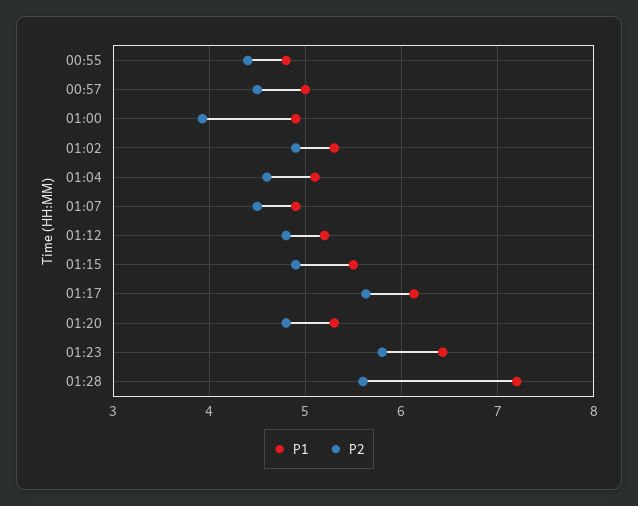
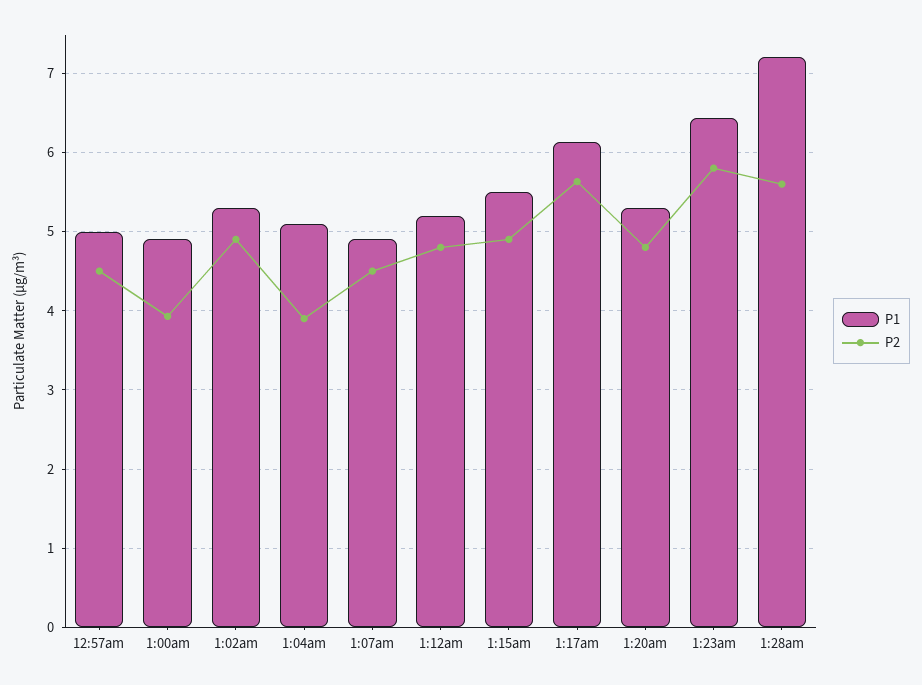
  {
    "P1": {
-     "00:55": 4.8,
      "00:57": 5,
      "01:00": 4.9,
      "01:02": 5.3,
      "01:04": 5.1,
      "01:07": 4.9,
      "01:12": 5.2,
      "01:15": 5.5,
      "01:17": 6.1,
      "01:20": 5.3,
      "01:23": 6.4,
      "01:28": 7.2
    },
    "P2": {
-     "00:55": 4.4,
      "00:57": 4.5,
      "01:00": 3.9,
      "01:02": 4.9,
-     "01:04": 4.6,
+     "01:04": 3.9,
      "01:07": 4.5,
      "01:12": 4.8,
      "01:15": 4.9,
      "01:17": 5.6,
      "01:20": 4.8,
      "01:23": 5.8,
      "01:28": 5.6
    }
  }

